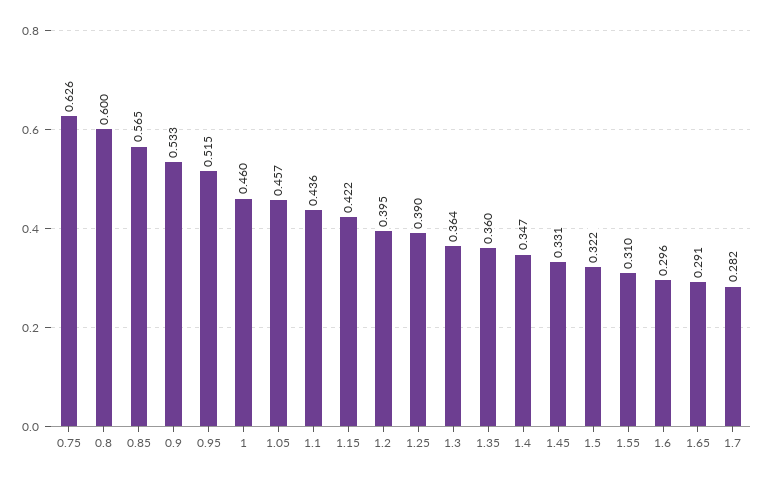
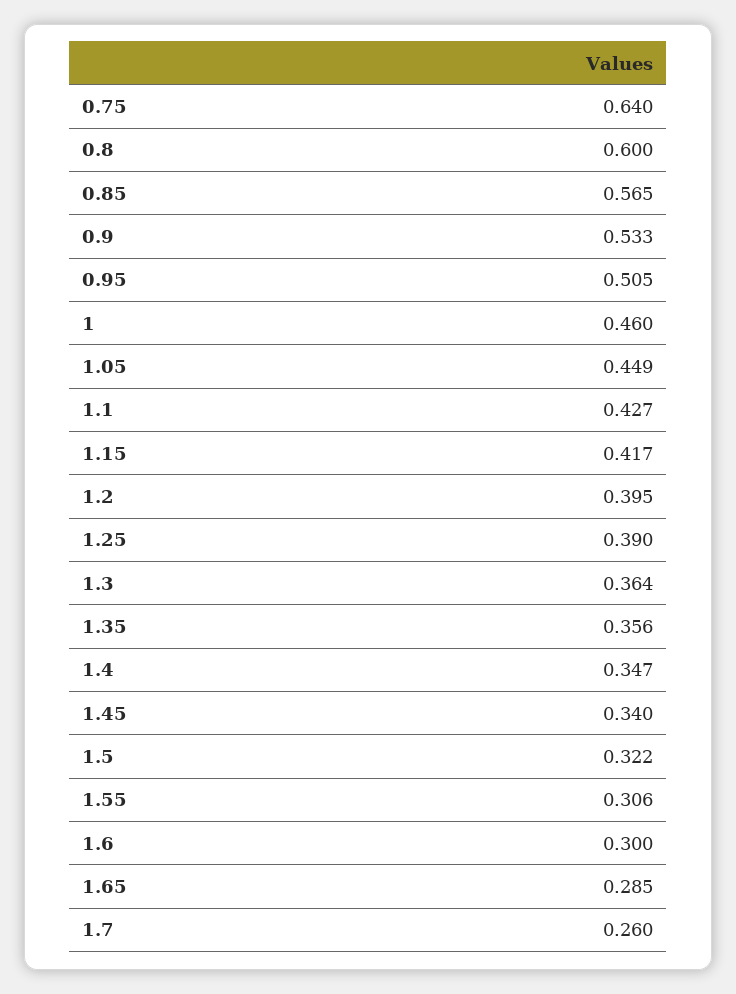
  {
-   "0.75": 0.626,
+   "0.75": 0.64,
    "0.8": 0.6,
    "0.85": 0.565,
    "0.9": 0.533,
-   "0.95": 0.515,
+   "0.95": 0.505,
    "1": 0.46,
-   "1.05": 0.457,
+   "1.05": 0.449,
-   "1.1": 0.436,
+   "1.1": 0.427,
-   "1.15": 0.422,
+   "1.15": 0.417,
    "1.2": 0.395,
    "1.25": 0.39,
    "1.3": 0.364,
-   "1.35": 0.36,
+   "1.35": 0.356,
    "1.4": 0.347,
-   "1.45": 0.331,
+   "1.45": 0.34,
    "1.5": 0.322,
-   "1.55": 0.31,
+   "1.55": 0.306,
-   "1.6": 0.296,
+   "1.6": 0.3,
-   "1.65": 0.291,
+   "1.65": 0.285,
-   "1.7": 0.282
+   "1.7": 0.26
  }

